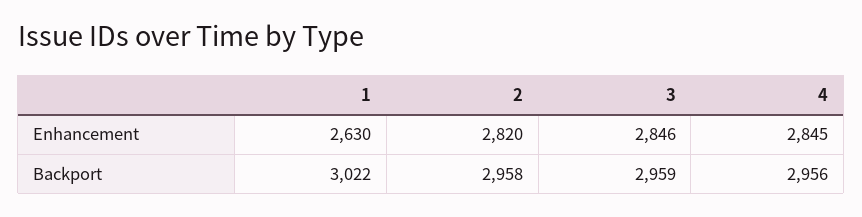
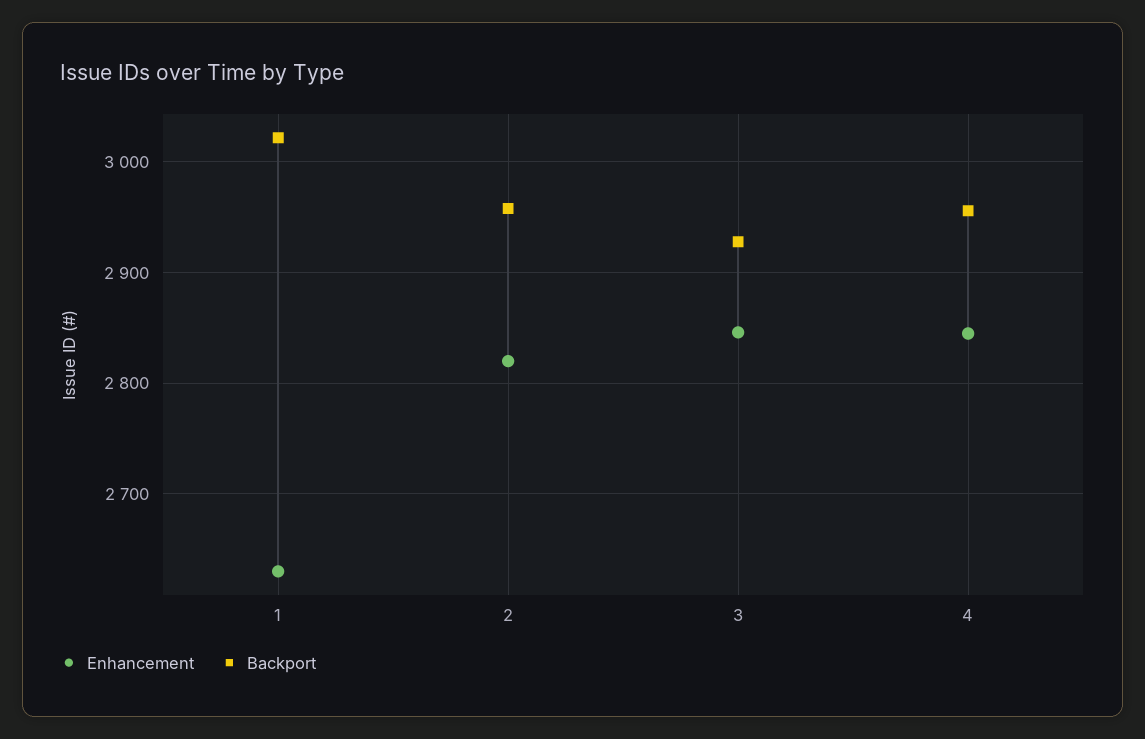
  {
    "Enhancement": {
      "1": 2630,
      "2": 2820,
      "3": 2846,
      "4": 2845
    },
    "Backport": {
      "1": 3022,
      "2": 2958,
-     "3": 2959,
+     "3": 2930,
      "4": 2956
    }
  }

